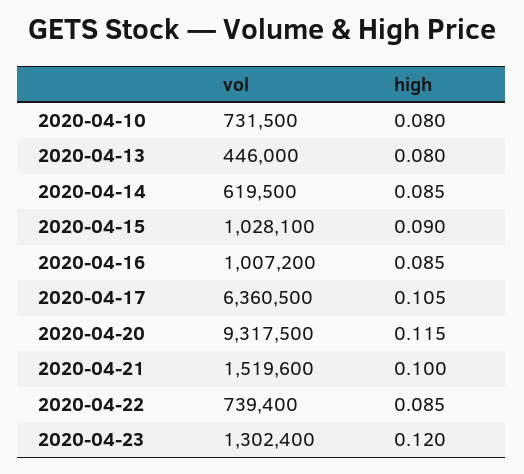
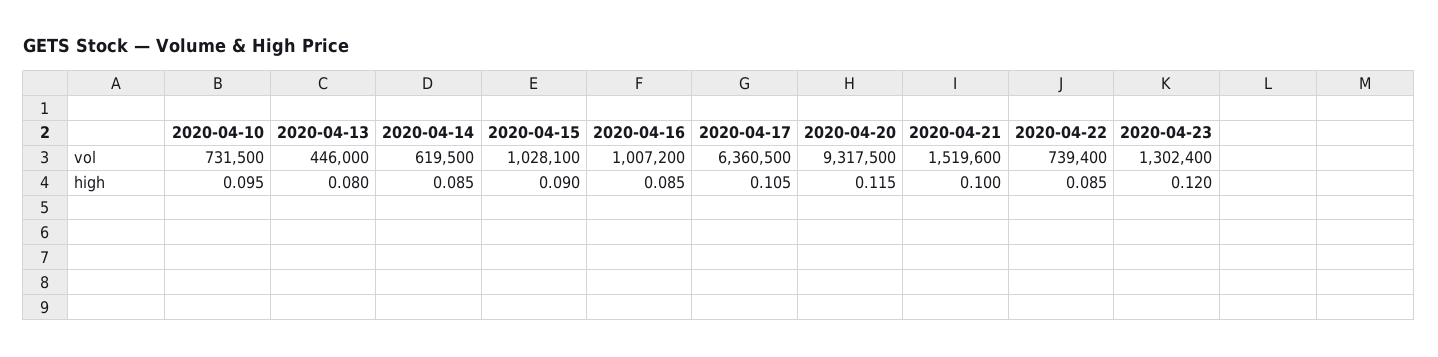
  {
    "vol": {
      "2020-04-10": 731500,
      "2020-04-13": 446000,
      "2020-04-14": 619500,
      "2020-04-15": 1028100,
      "2020-04-16": 1007200,
      "2020-04-17": 6360500,
      "2020-04-20": 9317500,
      "2020-04-21": 1519600,
      "2020-04-22": 739400,
      "2020-04-23": 1302400
    },
    "high": {
-     "2020-04-10": 0.08,
+     "2020-04-10": 0.095,
      "2020-04-13": 0.08,
      "2020-04-14": 0.085,
      "2020-04-15": 0.09,
      "2020-04-16": 0.085,
      "2020-04-17": 0.105,
      "2020-04-20": 0.115,
      "2020-04-21": 0.1,
      "2020-04-22": 0.085,
      "2020-04-23": 0.12
    }
  }

